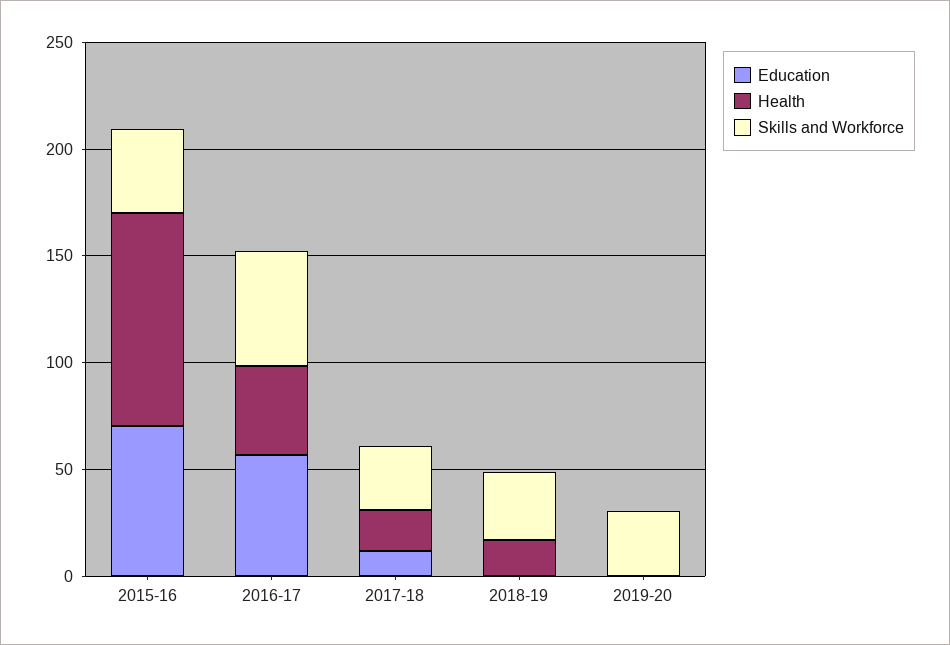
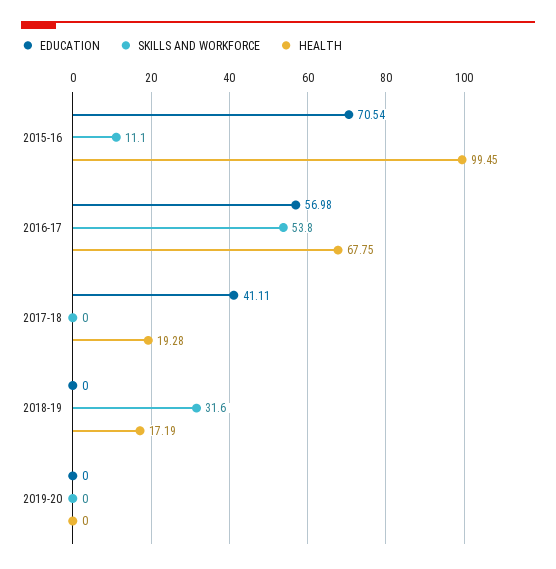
  {
    "Education": {
      "2015-16": 70.54,
      "2016-17": 56.98,
-     "2017-18": 10,
+     "2017-18": 41.11,
      "2018-19": 0,
      "2019-20": 0
    },
    "Health": {
      "2015-16": 99.45,
-     "2016-17": 40,
+     "2016-17": 67.75,
      "2017-18": 19.28,
      "2018-19": 17.19,
      "2019-20": 0
    },
    "Skills and Workforce": {
-     "2015-16": 40,
+     "2015-16": 11.1,
      "2016-17": 53.8,
-     "2017-18": 30,
+     "2017-18": 0,
      "2018-19": 31.6,
-     "2019-20": 30
+     "2019-20": 0
    }
  }

